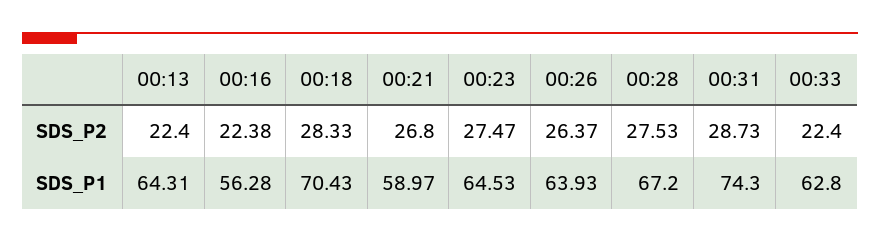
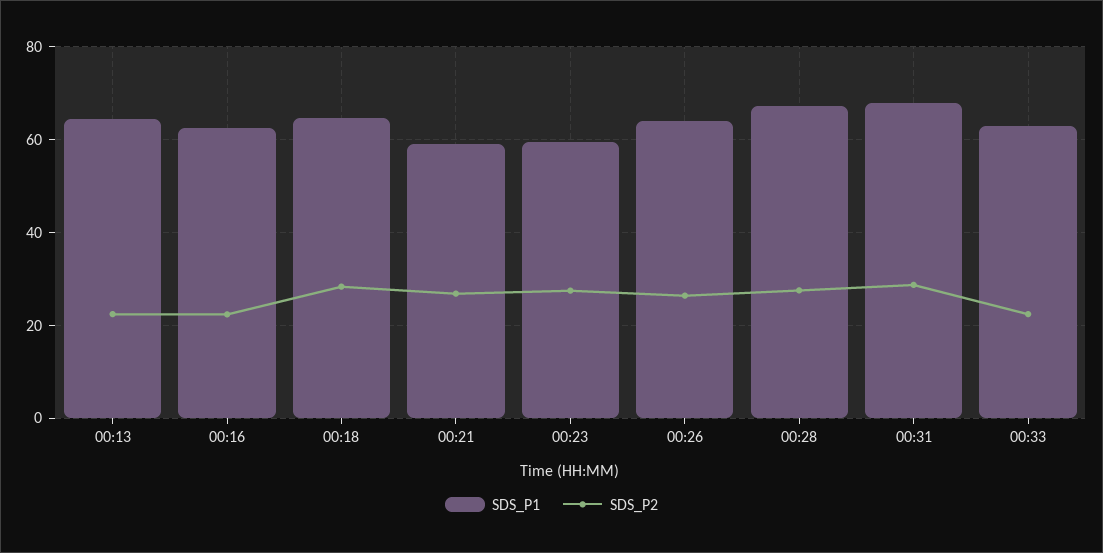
  {
    "SDS_P2": {
      "00:13": 22.4,
      "00:16": 22.38,
      "00:18": 28.33,
      "00:21": 26.8,
      "00:23": 27.47,
      "00:26": 26.37,
      "00:28": 27.53,
      "00:31": 28.73,
      "00:33": 22.4
    },
    "SDS_P1": {
      "00:13": 64.31,
-     "00:16": 56.28,
+     "00:16": 62,
-     "00:18": 70.43,
+     "00:18": 64,
      "00:21": 58.97,
-     "00:23": 64.53,
+     "00:23": 60,
      "00:26": 63.93,
      "00:28": 67.2,
-     "00:31": 74.3,
+     "00:31": 68,
      "00:33": 62.8
    }
  }

